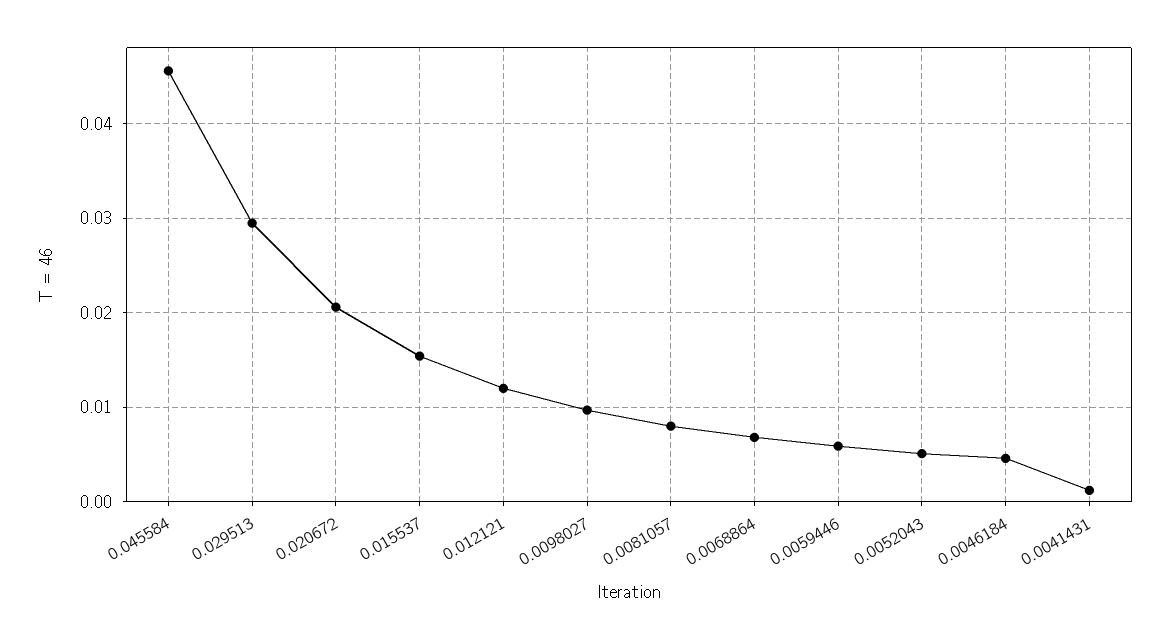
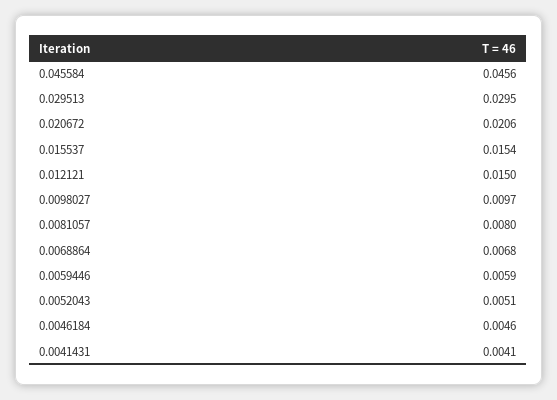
  {
    "0.045584": 0.0456,
    "0.029513": 0.0295,
    "0.020672": 0.0206,
    "0.015537": 0.0154,
-   "0.012121": 0.012,
+   "0.012121": 0.015,
    "0.0098027": 0.0097,
    "0.0081057": 0.008,
    "0.0068864": 0.0068,
    "0.0059446": 0.0059,
    "0.0052043": 0.0051,
    "0.0046184": 0.0046,
-   "0.0041431": 0.001
+   "0.0041431": 0.0041
  }

